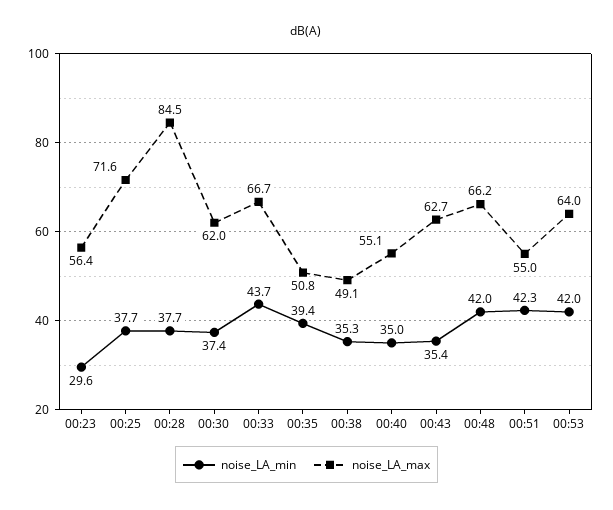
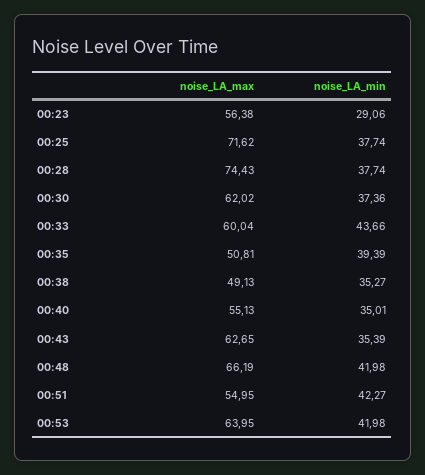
  {
    "noise_LA_min": {
-     "00:23": 29.6,
+     "00:23": 29.06,
      "00:25": 37.74,
      "00:28": 37.74,
      "00:30": 37.36,
      "00:33": 43.66,
      "00:35": 39.39,
      "00:38": 35.27,
      "00:40": 35.01,
      "00:43": 35.39,
      "00:48": 41.98,
      "00:51": 42.27,
      "00:53": 41.98
    },
    "noise_LA_max": {
      "00:23": 56.38,
      "00:25": 71.62,
-     "00:28": 84.5,
+     "00:28": 74.43,
      "00:30": 62.02,
-     "00:33": 66.7,
+     "00:33": 60.04,
      "00:35": 50.81,
      "00:38": 49.13,
      "00:40": 55.13,
      "00:43": 62.65,
      "00:48": 66.19,
      "00:51": 54.95,
      "00:53": 63.95
    }
  }

